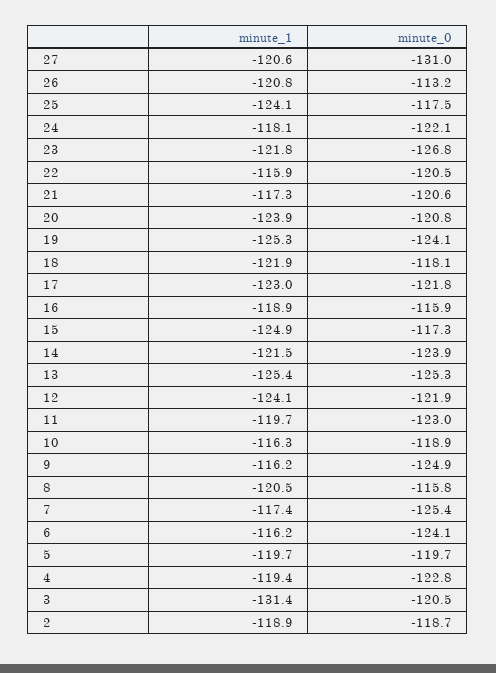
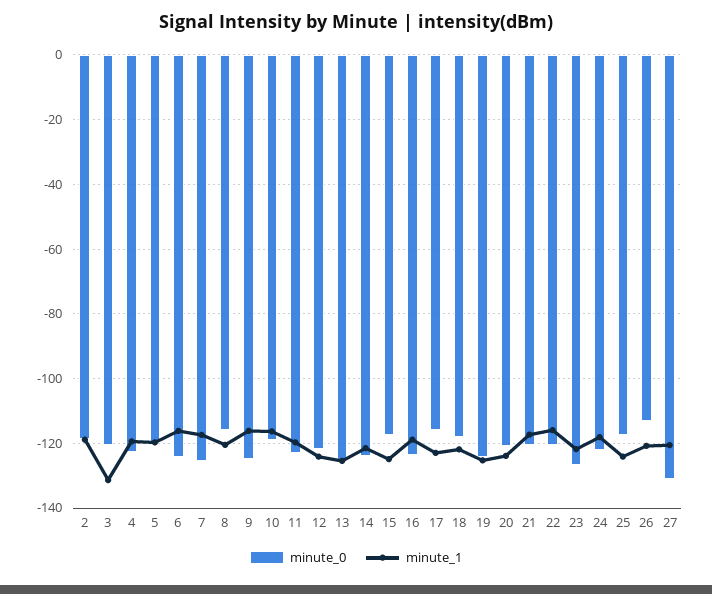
  {
    "minute_1": {
      "27": -120.6,
      "26": -120.8,
      "25": -124.1,
      "24": -118.1,
      "23": -121.8,
      "22": -115.9,
      "21": -117.3,
      "20": -123.9,
      "19": -125.3,
      "18": -121.9,
      "17": -123,
      "16": -118.9,
      "15": -124.9,
      "14": -121.5,
      "13": -125.4,
      "12": -124.1,
      "11": -119.7,
      "10": -116.3,
      "9": -116.2,
      "8": -120.5,
      "7": -117.4,
      "6": -116.2,
      "5": -119.7,
      "4": -119.4,
      "3": -131.4,
      "2": -118.9
    },
    "minute_0": {
      "27": -131,
      "26": -113.2,
      "25": -117.5,
      "24": -122.1,
      "23": -126.8,
      "22": -120.5,
      "21": -120.6,
      "20": -120.8,
      "19": -124.1,
      "18": -118.1,
-     "17": -121.8,
+     "17": -116,
-     "16": -115.9,
+     "16": -124,
      "15": -117.3,
      "14": -123.9,
      "13": -125.3,
      "12": -121.9,
      "11": -123,
      "10": -118.9,
      "9": -124.9,
      "8": -115.8,
      "7": -125.4,
      "6": -124.1,
      "5": -119.7,
      "4": -122.8,
      "3": -120.5,
      "2": -118.7
    }
  }

